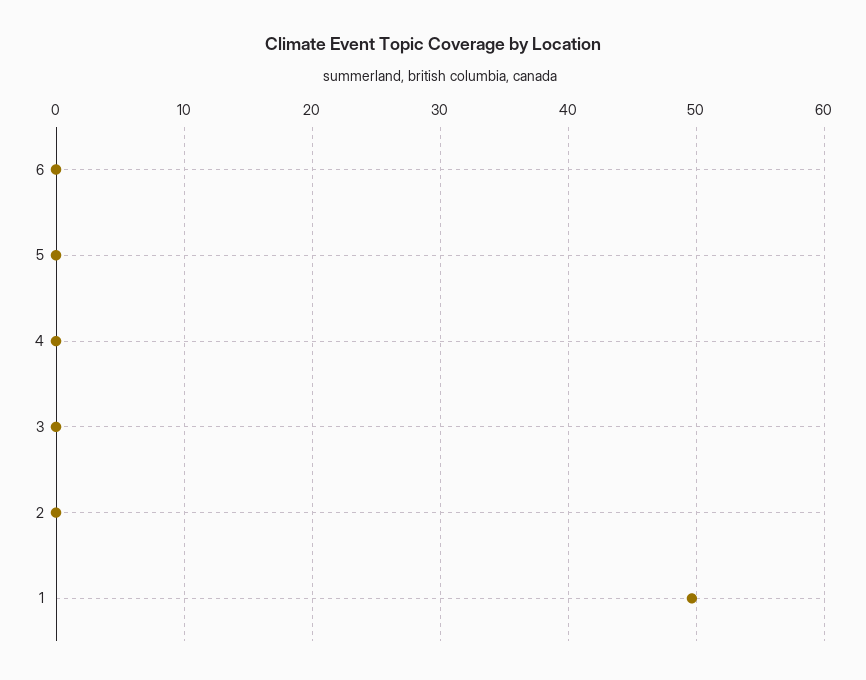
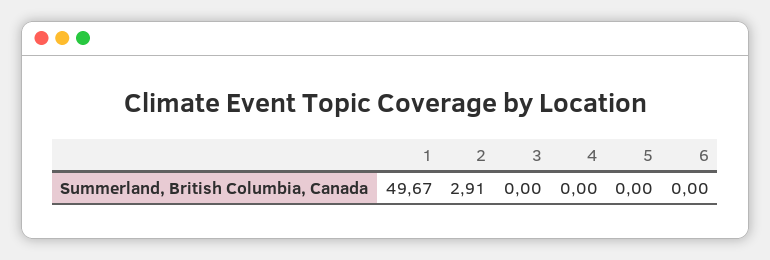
  {
    "6": 0,
    "5": 0,
    "4": 0,
    "3": 0,
-   "2": 0,
+   "2": 2.91,
    "1": 49.67
  }

